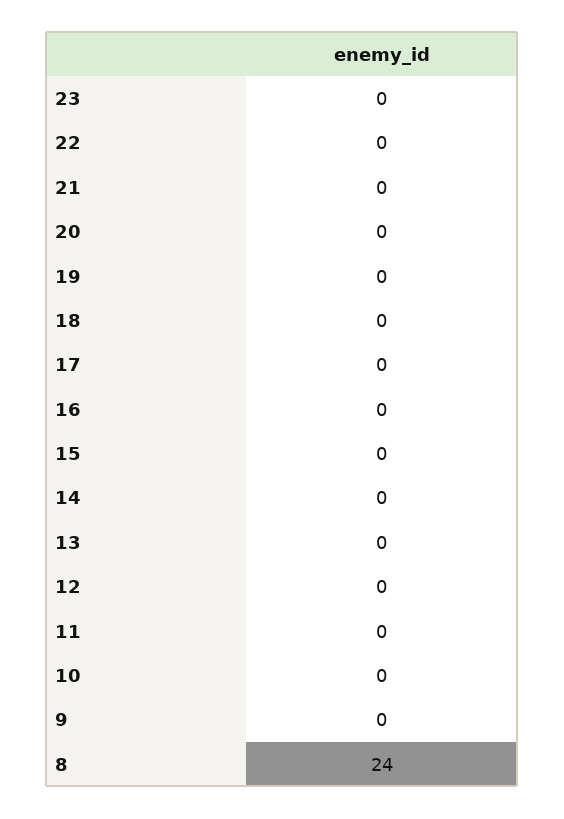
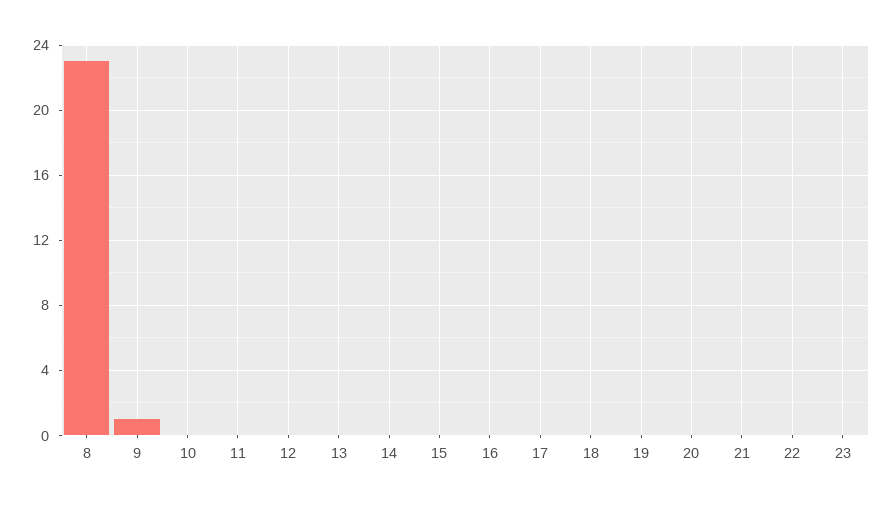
  {
    "23": 0,
    "22": 0,
    "21": 0,
    "20": 0,
    "19": 0,
    "18": 0,
    "17": 0,
    "16": 0,
    "15": 0,
    "14": 0,
    "13": 0,
    "12": 0,
    "11": 0,
    "10": 0,
-   "9": 0,
+   "9": 1,
-   "8": 24
+   "8": 23
  }

